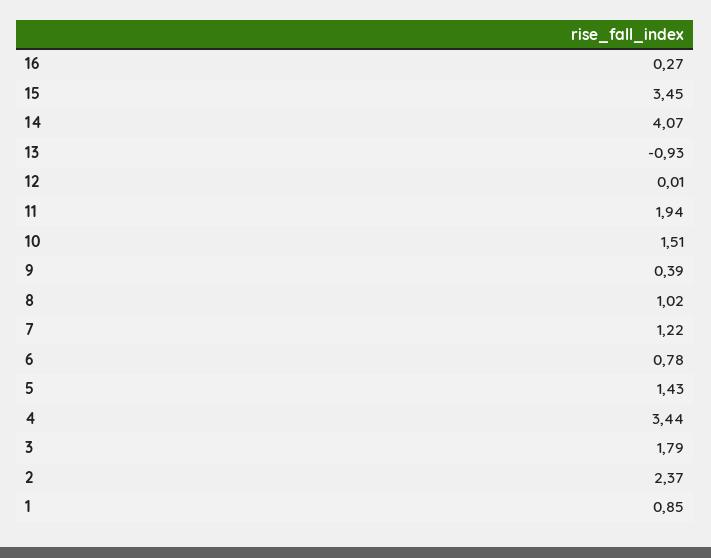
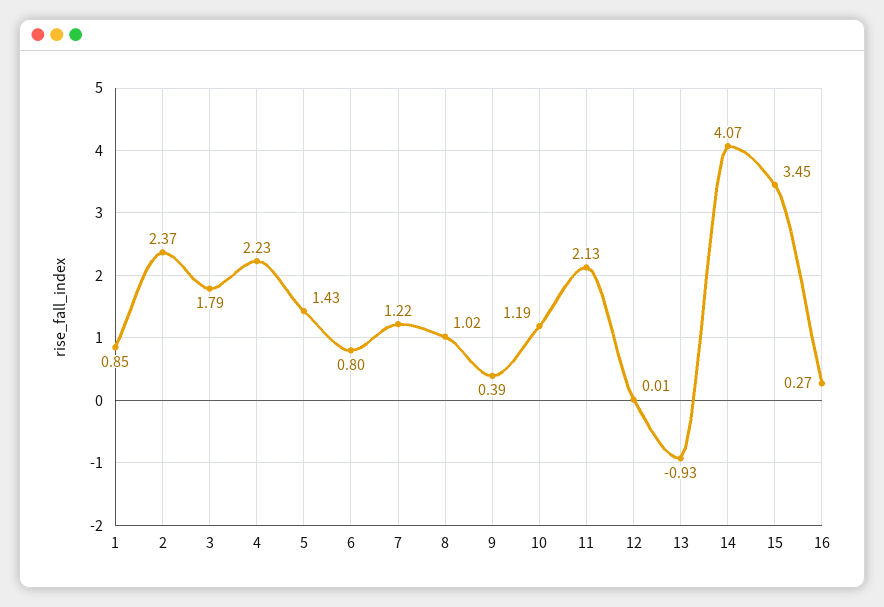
  {
    "16": 0.27,
    "15": 3.45,
    "14": 4.07,
    "13": -0.93,
    "12": 0.01,
-   "11": 1.94,
+   "11": 2.13,
-   "10": 1.51,
+   "10": 1.19,
    "9": 0.39,
    "8": 1.02,
    "7": 1.22,
-   "6": 0.78,
+   "6": 0.8,
    "5": 1.43,
-   "4": 3.44,
+   "4": 2.23,
    "3": 1.79,
    "2": 2.37,
    "1": 0.85
  }

